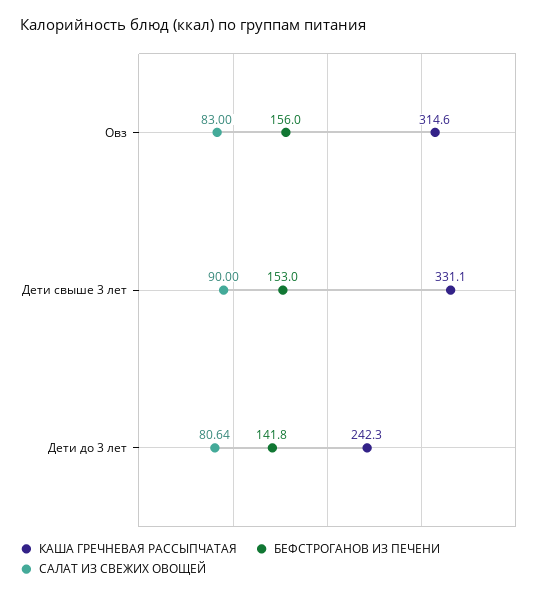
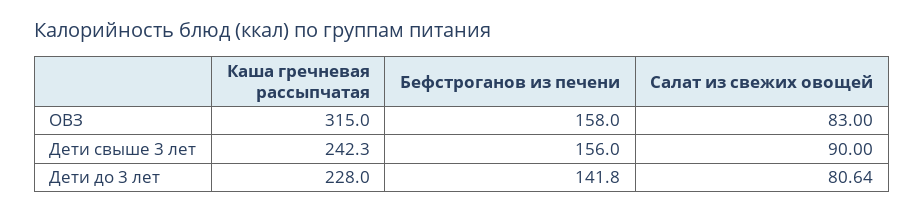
  {
    "КАША ГРЕЧНЕВАЯ РАССЫПЧАТАЯ": {
-     "Овз": 314.6,
+     "Овз": 315,
-     "Дети свыше 3 лет": 331.1,
+     "Дети свыше 3 лет": 242.3,
-     "Дети до 3 лет": 242.3
+     "Дети до 3 лет": 228
    },
    "БЕФСТРОГАНОВ ИЗ ПЕЧЕНИ": {
-     "Овз": 156,
+     "Овз": 158,
-     "Дети свыше 3 лет": 153,
+     "Дети свыше 3 лет": 156,
      "Дети до 3 лет": 141.8
    },
    "САЛАТ ИЗ СВЕЖИХ ОВОЩЕЙ": {
      "Овз": 83,
      "Дети свыше 3 лет": 90,
      "Дети до 3 лет": 80.64
    }
  }

